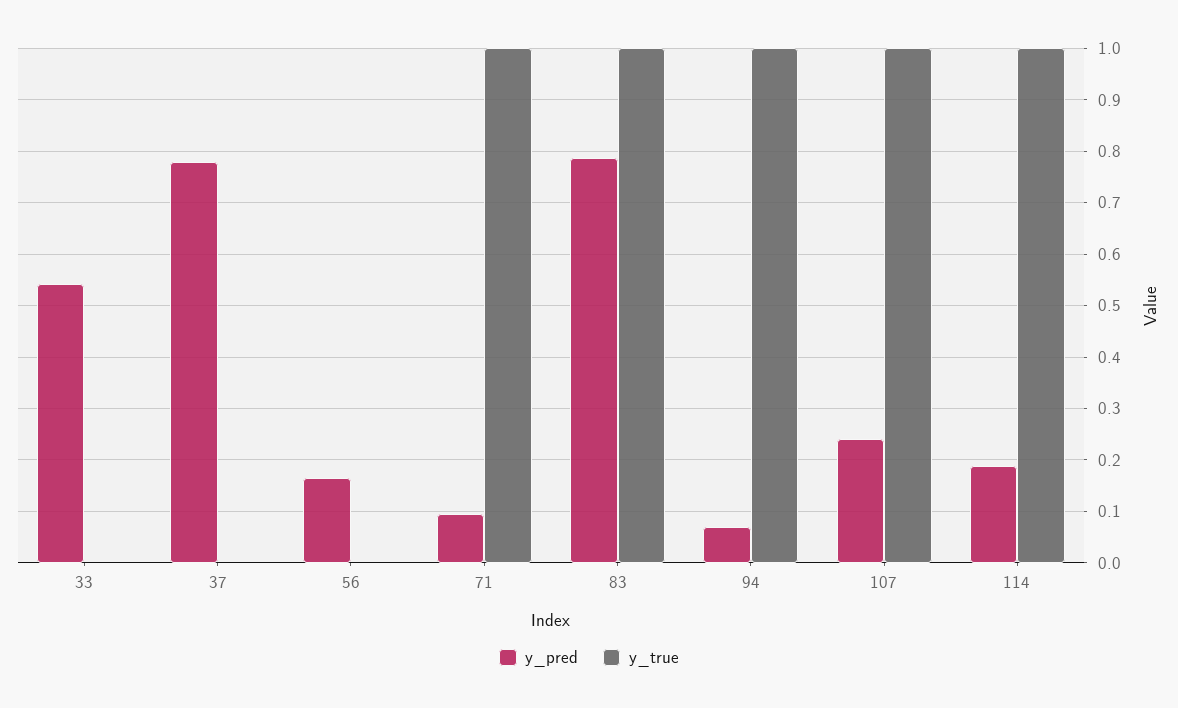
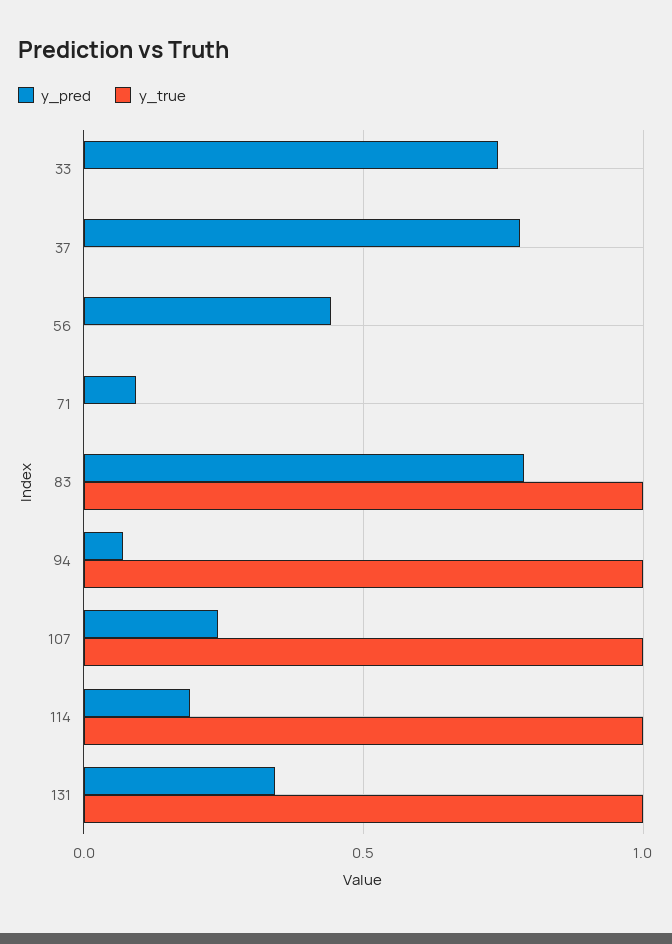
  {
    "y_pred": {
-     "33": 0.54,
+     "33": 0.75,
      "37": 0.78,
-     "56": 0.16,
+     "56": 0.45,
      "71": 0.1,
      "83": 0.78,
      "94": 0.06,
      "107": 0.24,
-     "114": 0.18
+     "114": 0.18,
+     "131": 0.35
    },
    "y_true": {
      "33": 0,
      "37": 0,
      "56": 0,
-     "71": 1,
+     "71": 0,
      "83": 1,
      "94": 1,
      "107": 1,
-     "114": 1
+     "114": 1,
+     "131": 1
    }
  }

